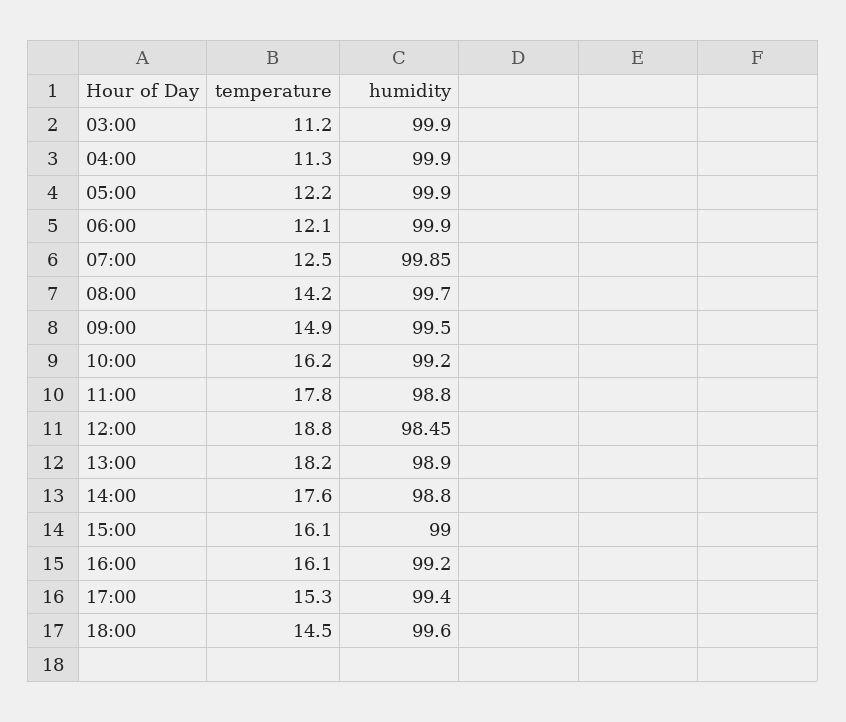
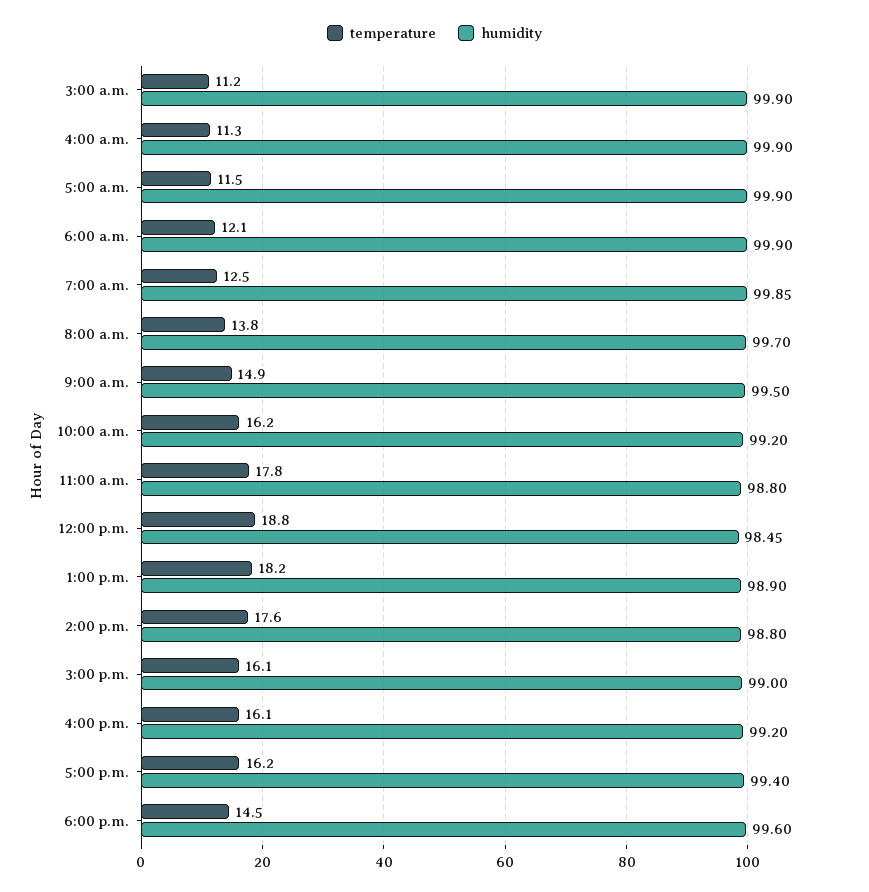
  {
    "temperature": {
      "03:00": 11.2,
      "04:00": 11.3,
-     "05:00": 12.2,
+     "05:00": 11.5,
      "06:00": 12.1,
      "07:00": 12.5,
-     "08:00": 14.2,
+     "08:00": 13.8,
      "09:00": 14.9,
      "10:00": 16.2,
      "11:00": 17.8,
      "12:00": 18.8,
      "13:00": 18.2,
      "14:00": 17.6,
      "15:00": 16.1,
      "16:00": 16.1,
-     "17:00": 15.3,
+     "17:00": 16.2,
      "18:00": 14.5
    },
    "humidity": {
      "03:00": 99.9,
      "04:00": 99.9,
      "05:00": 99.9,
      "06:00": 99.9,
      "07:00": 99.85,
      "08:00": 99.7,
      "09:00": 99.5,
      "10:00": 99.2,
      "11:00": 98.8,
      "12:00": 98.45,
      "13:00": 98.9,
      "14:00": 98.8,
      "15:00": 99,
      "16:00": 99.2,
      "17:00": 99.4,
      "18:00": 99.6
    }
  }

